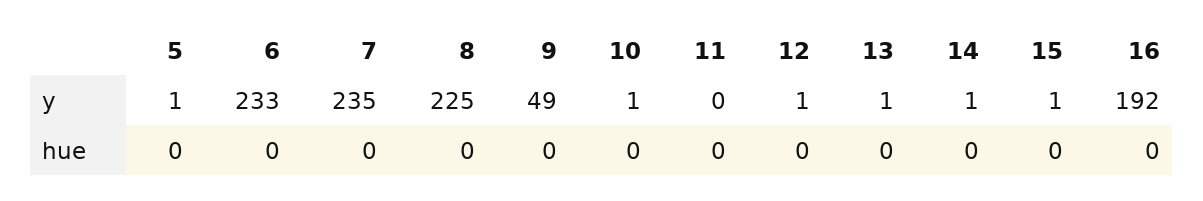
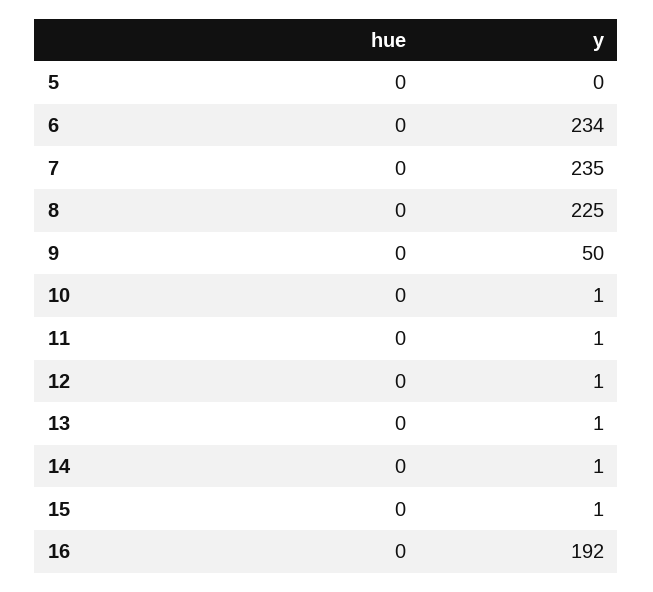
  {
    "5": {
-     "y": 1,
+     "y": 0,
      "hue": 0
    },
    "6": {
-     "y": 233,
+     "y": 234,
      "hue": 0
    },
    "7": {
      "y": 235,
      "hue": 0
    },
    "8": {
      "y": 225,
      "hue": 0
    },
    "9": {
-     "y": 49,
+     "y": 50,
      "hue": 0
    },
    "10": {
      "y": 1,
      "hue": 0
    },
    "11": {
-     "y": 0,
+     "y": 1,
      "hue": 0
    },
    "12": {
      "y": 1,
      "hue": 0
    },
    "13": {
      "y": 1,
      "hue": 0
    },
    "14": {
      "y": 1,
      "hue": 0
    },
    "15": {
      "y": 1,
      "hue": 0
    },
    "16": {
      "y": 192,
      "hue": 0
    }
  }

